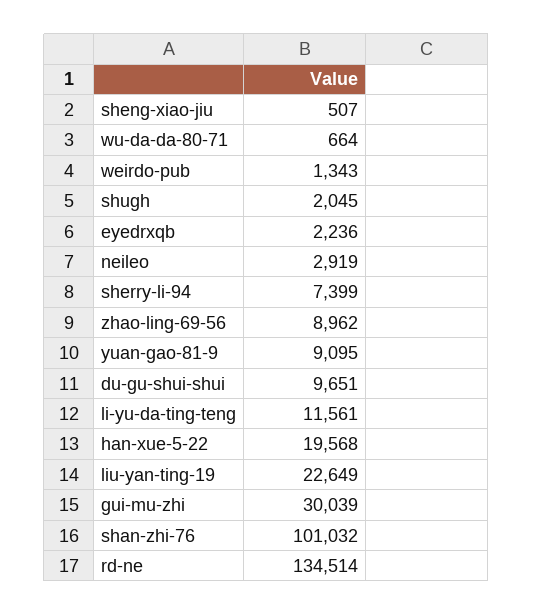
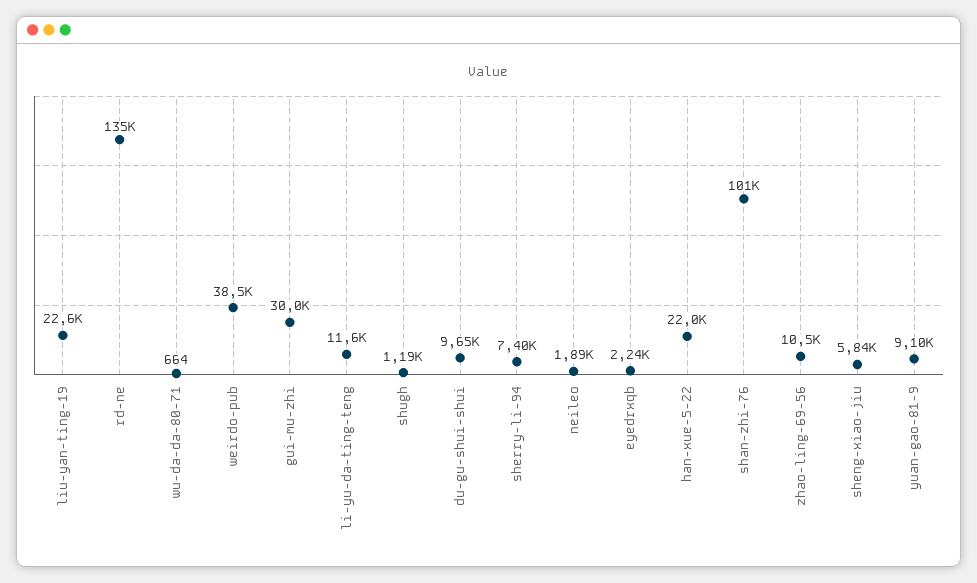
  {
-   "sheng-xiao-jiu": 507,
+   "sheng-xiao-jiu": 5840,
    "wu-da-da-80-71": 664,
-   "weirdo-pub": 1343,
+   "weirdo-pub": 38500,
-   "shugh": 2045,
+   "shugh": 1190,
    "eyedrxqb": 2236,
-   "neileo": 2919,
+   "neileo": 1890,
    "sherry-li-94": 7399,
-   "zhao-ling-69-56": 8962,
+   "zhao-ling-69-56": 10500,
    "yuan-gao-81-9": 9095,
    "du-gu-shui-shui": 9651,
    "li-yu-da-ting-teng": 11561,
-   "han-xue-5-22": 19568,
+   "han-xue-5-22": 22000,
    "liu-yan-ting-19": 22649,
    "gui-mu-zhi": 30039,
    "shan-zhi-76": 101032,
    "rd-ne": 134514
  }

